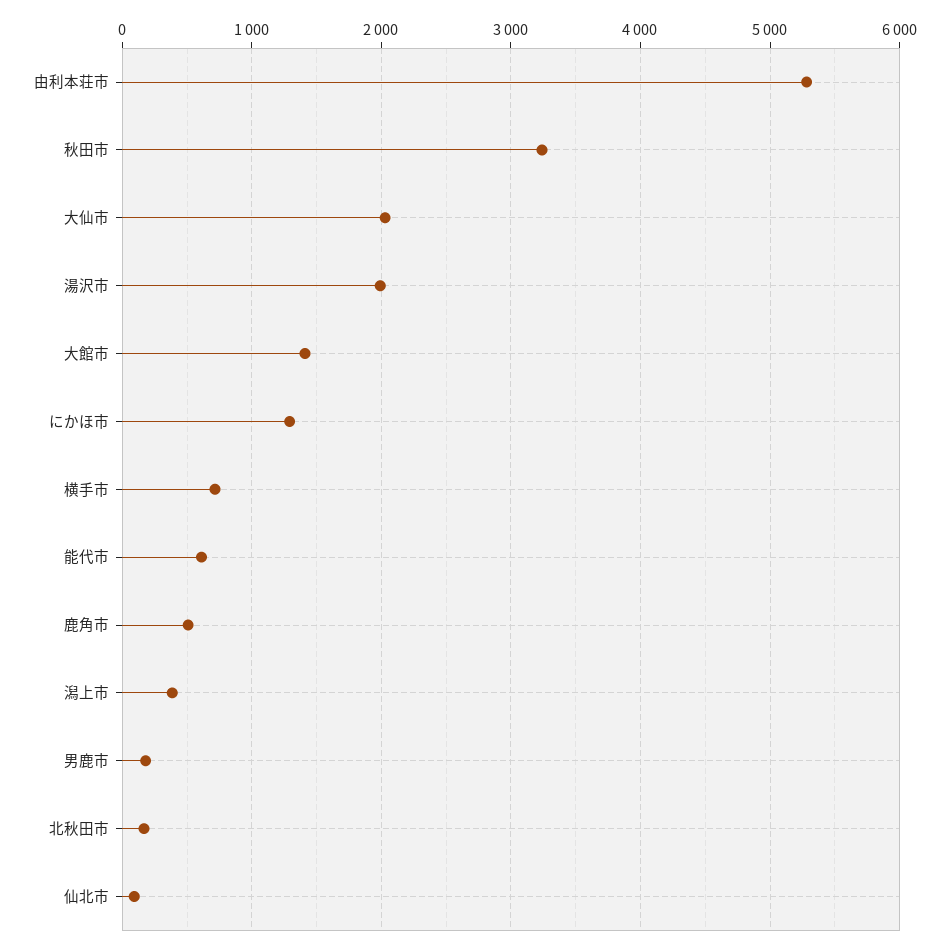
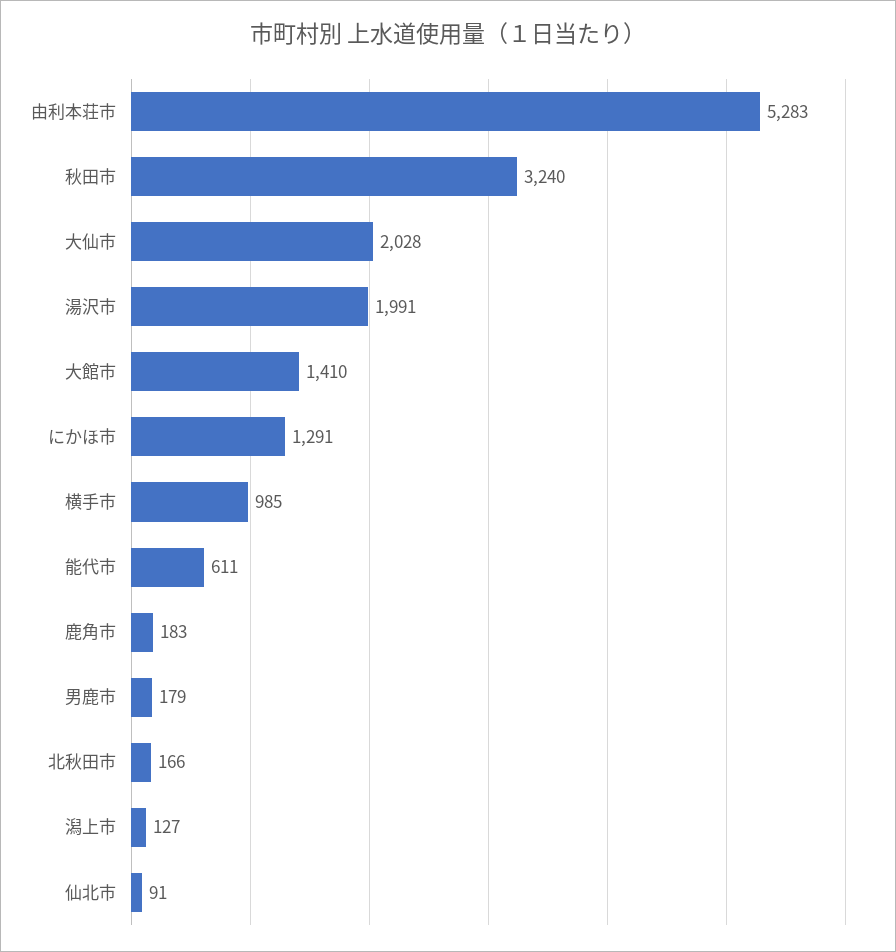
  {
    "由利本荘市": 5283,
    "秋田市": 3240,
    "大仙市": 2028,
    "湯沢市": 1991,
    "大館市": 1410,
    "にかほ市": 1291,
-   "横手市": 700,
+   "横手市": 985,
    "能代市": 611,
-   "鹿角市": 500,
+   "鹿角市": 183,
-   "潟上市": 400,
+   "潟上市": 127,
    "男鹿市": 179,
    "北秋田市": 166,
    "仙北市": 91
  }

